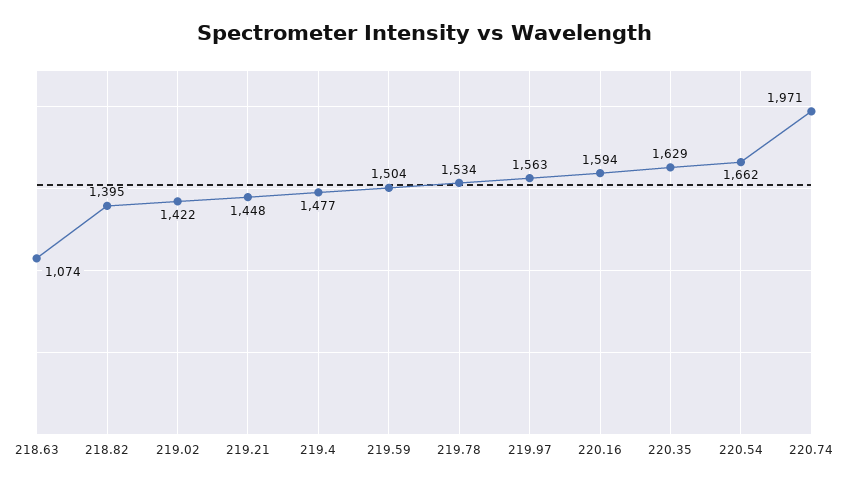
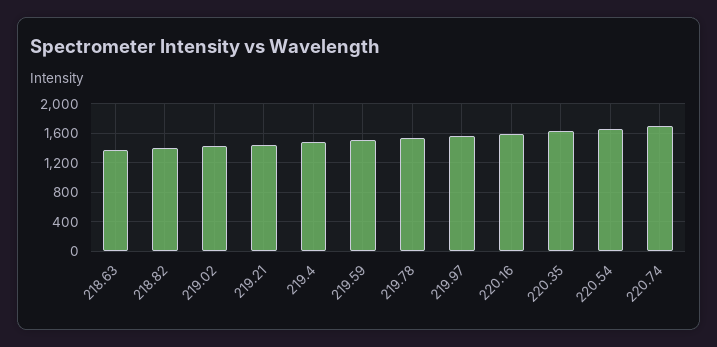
  {
-   "218.63": 1074,
+   "218.63": 1400,
    "218.82": 1395,
    "219.02": 1422,
    "219.21": 1448,
    "219.4": 1477,
    "219.59": 1504,
    "219.78": 1534,
    "219.97": 1563,
    "220.16": 1594,
    "220.35": 1629,
    "220.54": 1662,
-   "220.74": 1971
+   "220.74": 1700
  }

